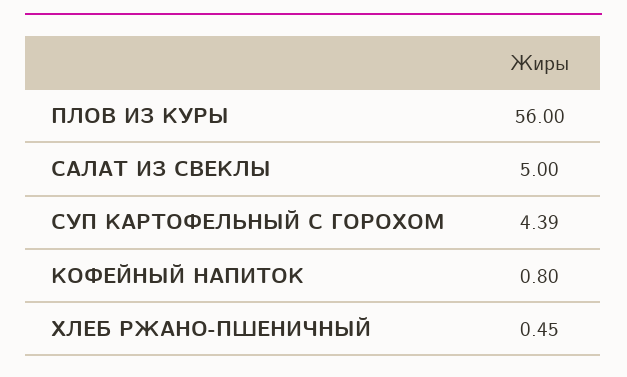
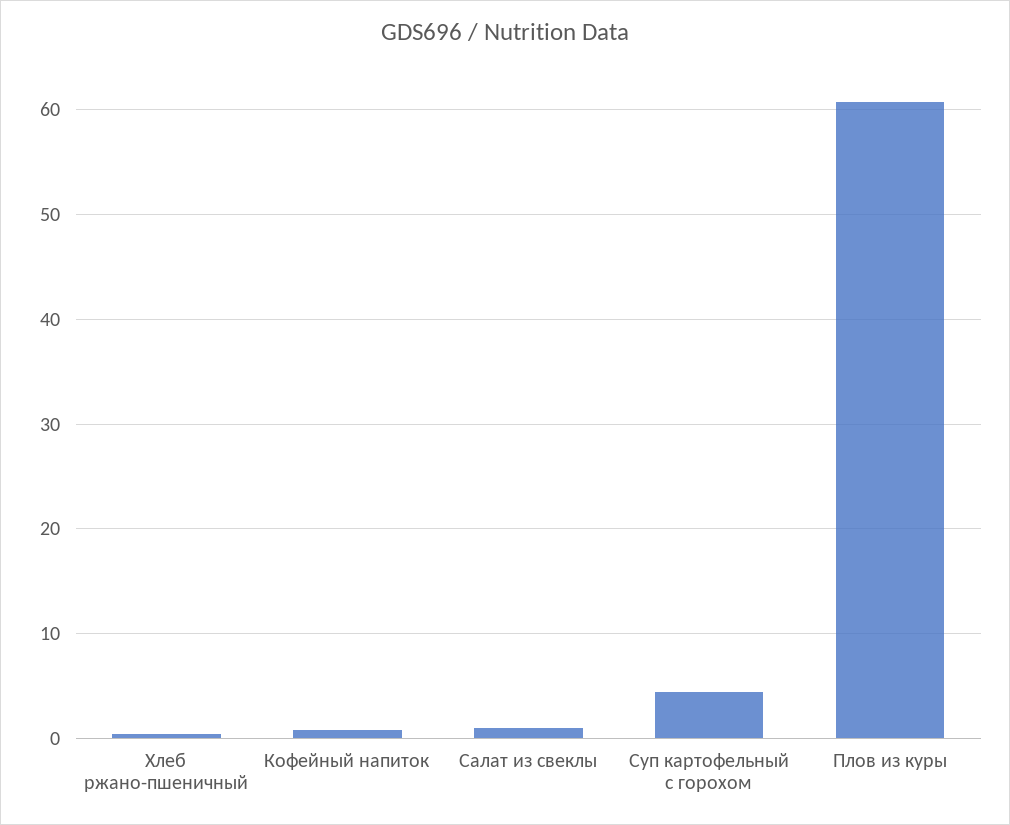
  {
-   "ПЛОВ ИЗ КУРЫ": 56,
+   "ПЛОВ ИЗ КУРЫ": 61,
-   "САЛАТ ИЗ СВЕКЛЫ": 5,
+   "САЛАТ ИЗ СВЕКЛЫ": 1,
    "СУП КАРТОФЕЛЬНЫЙ С ГОРОХОМ": 4.39,
    "КОФЕЙНЫЙ НАПИТОК": 0.8,
    "ХЛЕБ РЖАНО-ПШЕНИЧНЫЙ": 0.45
  }

